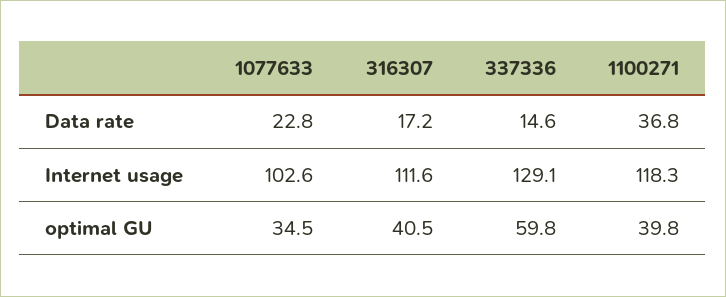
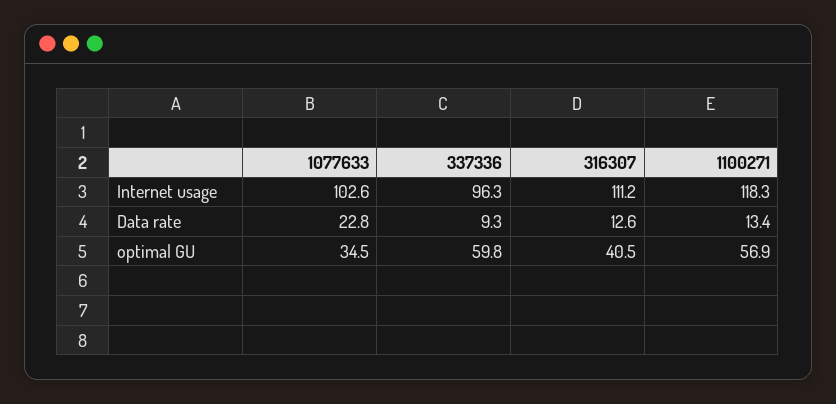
  {
    "1077633": {
      "Data rate": 22.8,
      "Internet usage": 102.6,
      "optimal GU": 34.5
    },
    "316307": {
-     "Data rate": 17.2,
+     "Data rate": 12.6,
-     "Internet usage": 111.6,
+     "Internet usage": 111.2,
      "optimal GU": 40.5
    },
    "337336": {
-     "Data rate": 14.6,
+     "Data rate": 9.3,
-     "Internet usage": 129.1,
+     "Internet usage": 96.3,
      "optimal GU": 59.8
    },
    "1100271": {
-     "Data rate": 36.8,
+     "Data rate": 13.4,
      "Internet usage": 118.3,
-     "optimal GU": 39.8
+     "optimal GU": 56.9
    }
  }

